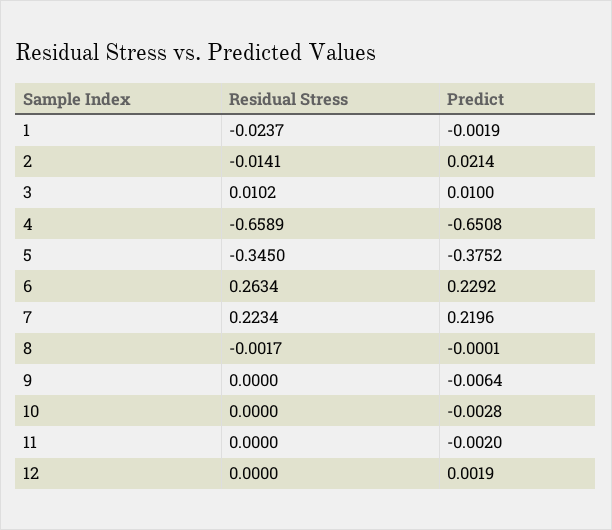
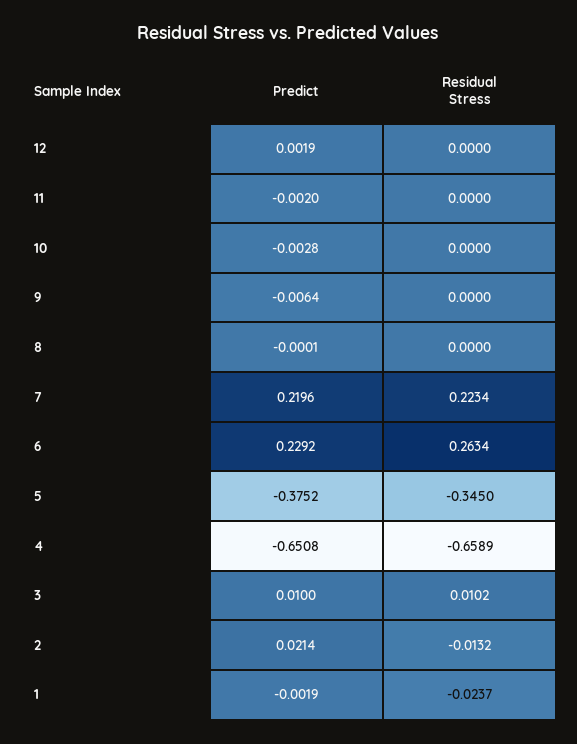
  {
    "Residual Stress": {
      "1": -0.0237,
-     "2": -0.0141,
+     "2": -0.0132,
      "3": 0.0102,
      "4": -0.6589,
      "5": -0.345,
      "6": 0.2634,
      "7": 0.2234,
-     "8": -0.0017,
+     "8": 0,
      "9": 0,
      "10": 0,
      "11": 0,
      "12": 0
    },
    "Predict": {
      "1": -0.0019,
      "2": 0.0214,
      "3": 0.01,
      "4": -0.6508,
      "5": -0.3752,
      "6": 0.2292,
      "7": 0.2196,
      "8": -0.0001,
      "9": -0.0064,
      "10": -0.0028,
      "11": -0.002,
      "12": 0.0019
    }
  }

